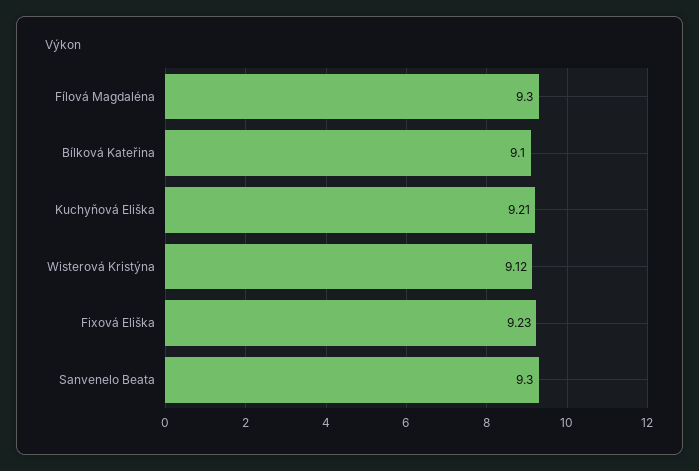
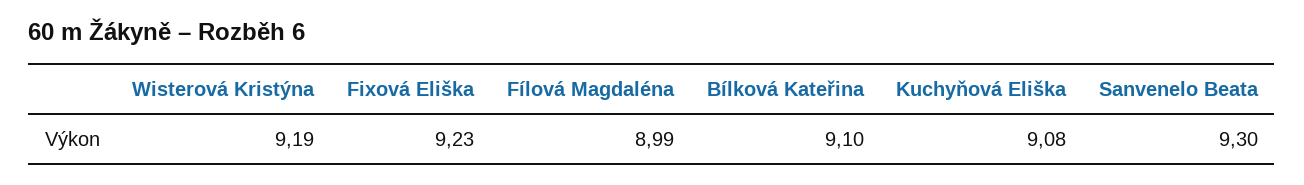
  {
-   "Fílová Magdaléna": 9.3,
+   "Fílová Magdaléna": 8.99,
    "Bílková Kateřina": 9.1,
-   "Kuchyňová Eliška": 9.21,
+   "Kuchyňová Eliška": 9.08,
-   "Wisterová Kristýna": 9.12,
+   "Wisterová Kristýna": 9.19,
    "Fixová Eliška": 9.23,
    "Sanvenelo Beata": 9.3
  }

